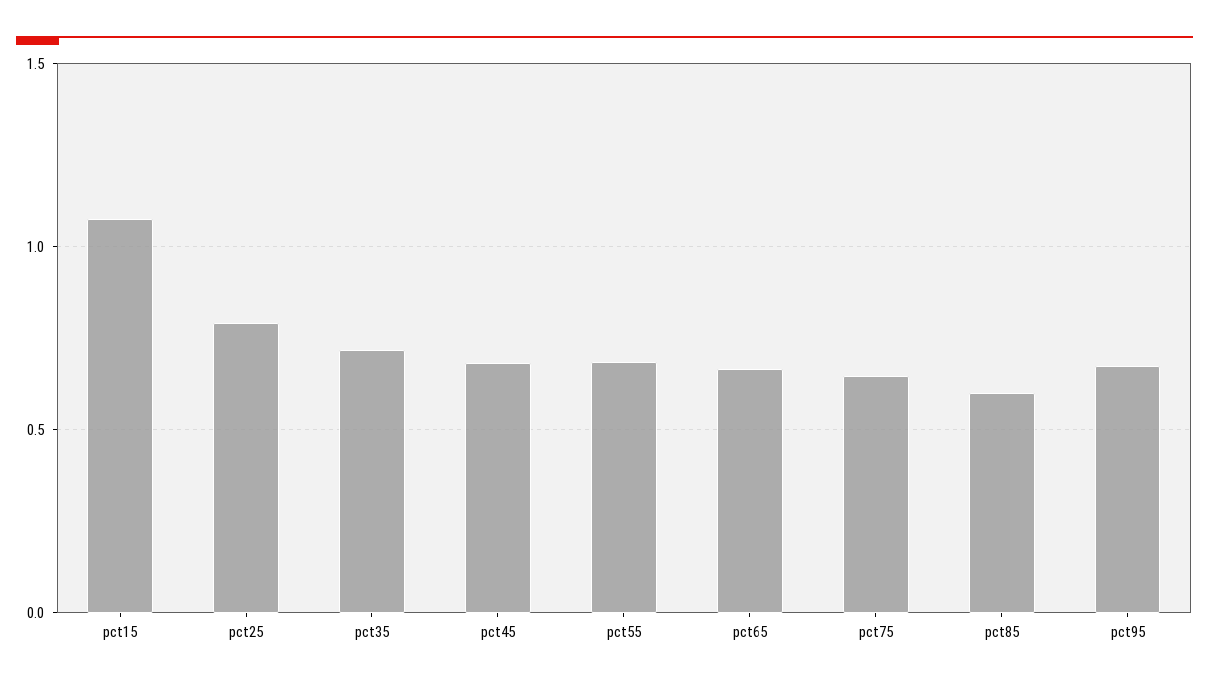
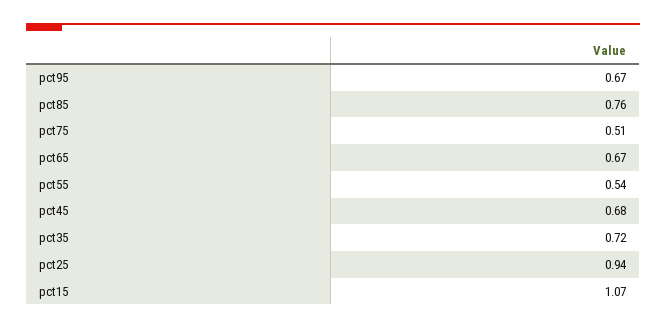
  {
    "pct15": 1.07,
-   "pct25": 0.8,
+   "pct25": 0.94,
    "pct35": 0.72,
    "pct45": 0.68,
-   "pct55": 0.7,
+   "pct55": 0.54,
    "pct65": 0.67,
-   "pct75": 0.65,
+   "pct75": 0.51,
-   "pct85": 0.6,
+   "pct85": 0.76,
    "pct95": 0.67
  }

